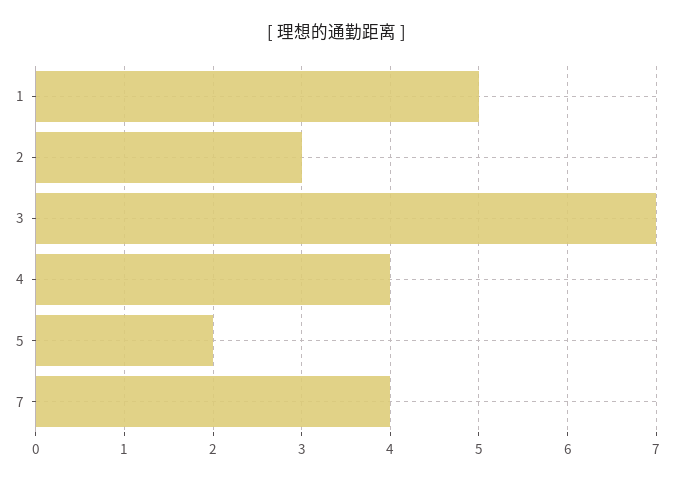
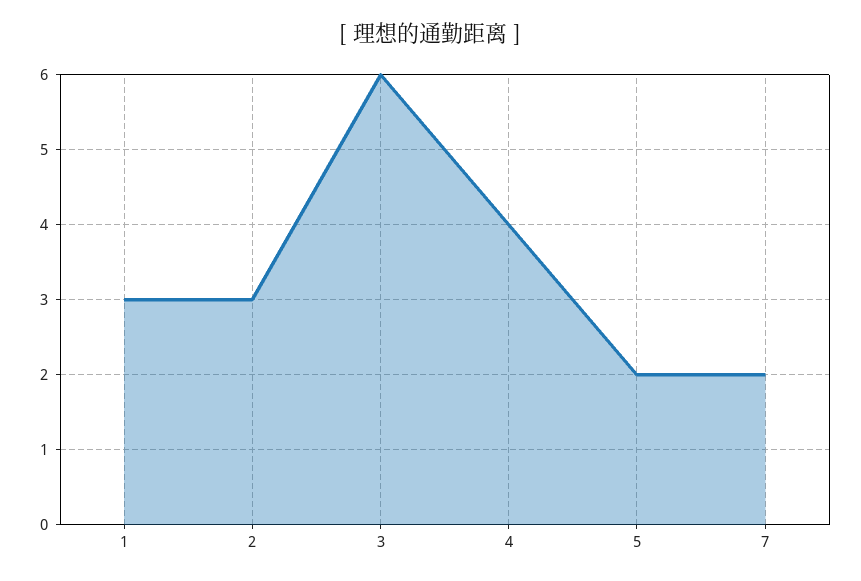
  {
-   "1": 5,
+   "1": 3,
    "2": 3,
-   "3": 7,
+   "3": 6,
    "4": 4,
    "5": 2,
-   "7": 4
+   "7": 2
  }

